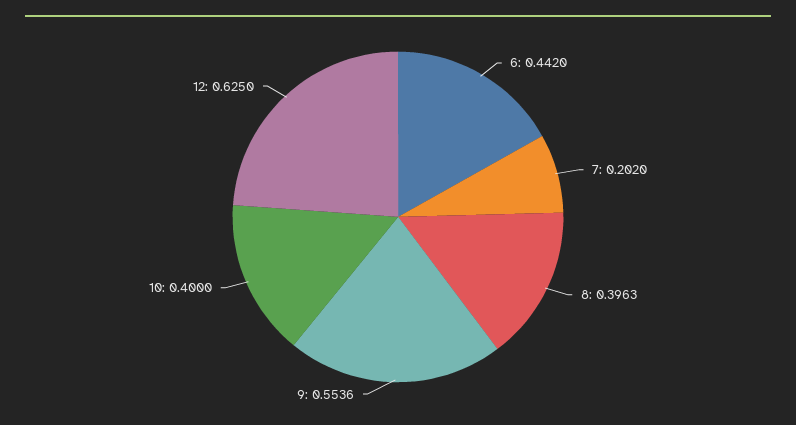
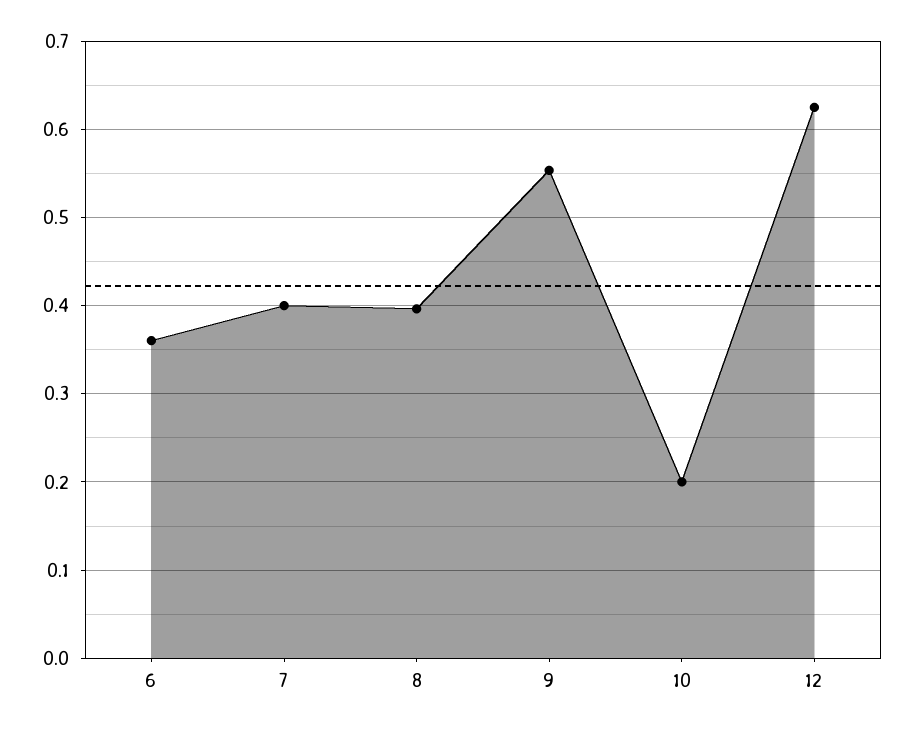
  {
-   "6": 0.442,
+   "6": 0.36,
-   "7": 0.202,
+   "7": 0.4,
    "8": 0.3963,
    "9": 0.5536,
-   "10": 0.4,
+   "10": 0.2,
    "12": 0.625
  }

